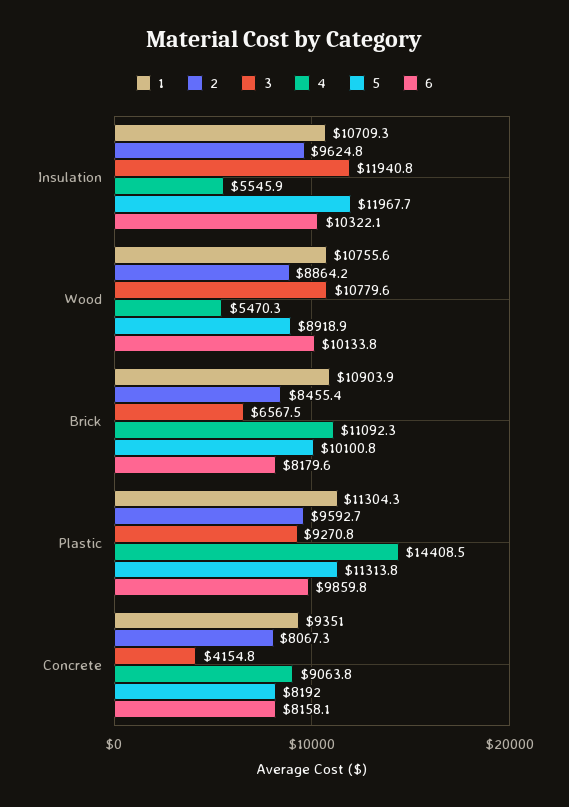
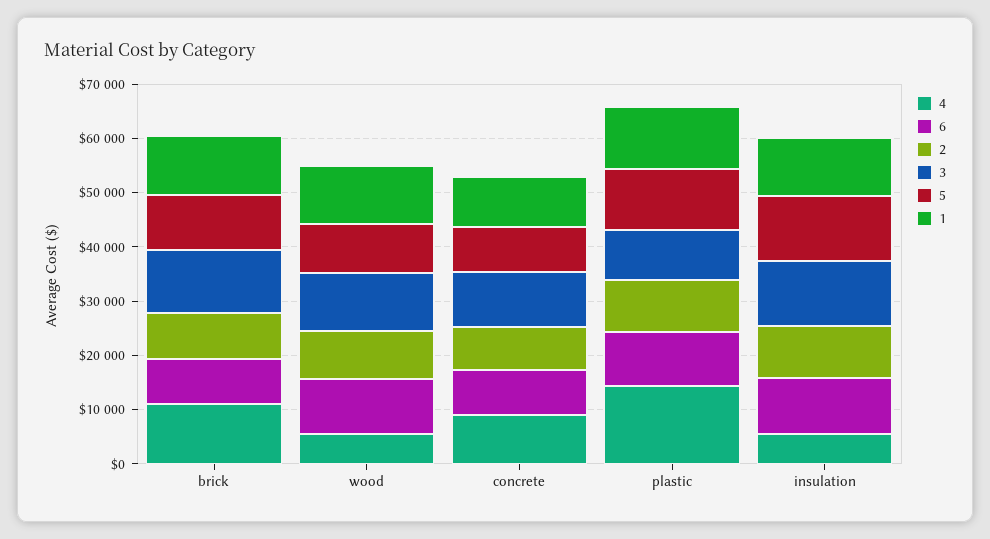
  {
    "1": {
      "Insulation": 10709.3,
      "Wood": 10755.6,
      "Brick": 10903.9,
      "Plastic": 11304.3,
      "Concrete": 9351
    },
    "2": {
      "Insulation": 9624.8,
      "Wood": 8864.2,
      "Brick": 8455.4,
      "Plastic": 9592.7,
      "Concrete": 8067.3
    },
    "3": {
      "Insulation": 11940.8,
      "Wood": 10779.6,
-     "Brick": 6567.5,
+     "Brick": 12000,
      "Plastic": 9270.8,
-     "Concrete": 4154.8
+     "Concrete": 10000
    },
    "4": {
      "Insulation": 5545.9,
      "Wood": 5470.3,
      "Brick": 11092.3,
      "Plastic": 14408.5,
      "Concrete": 9063.8
    },
    "5": {
      "Insulation": 11967.7,
      "Wood": 8918.9,
      "Brick": 10100.8,
      "Plastic": 11313.8,
      "Concrete": 8192
    },
    "6": {
      "Insulation": 10322.1,
      "Wood": 10133.8,
      "Brick": 8179.6,
      "Plastic": 9859.8,
      "Concrete": 8158.1
    }
  }

